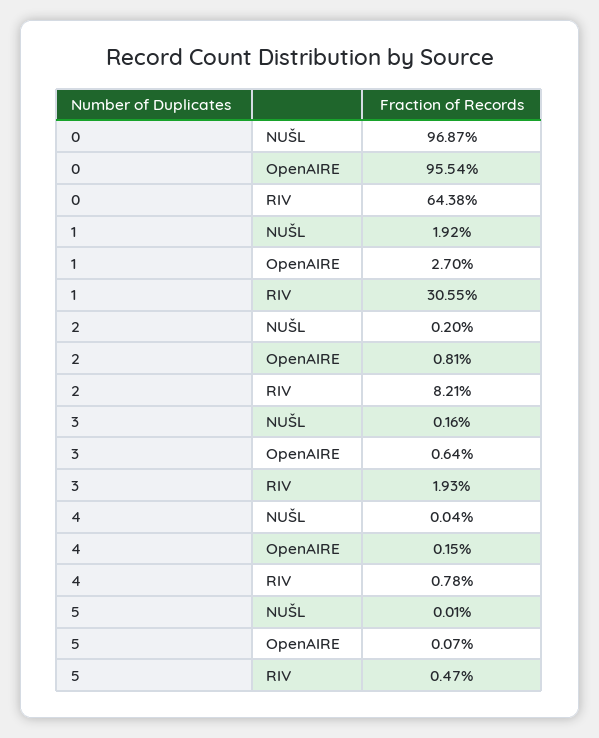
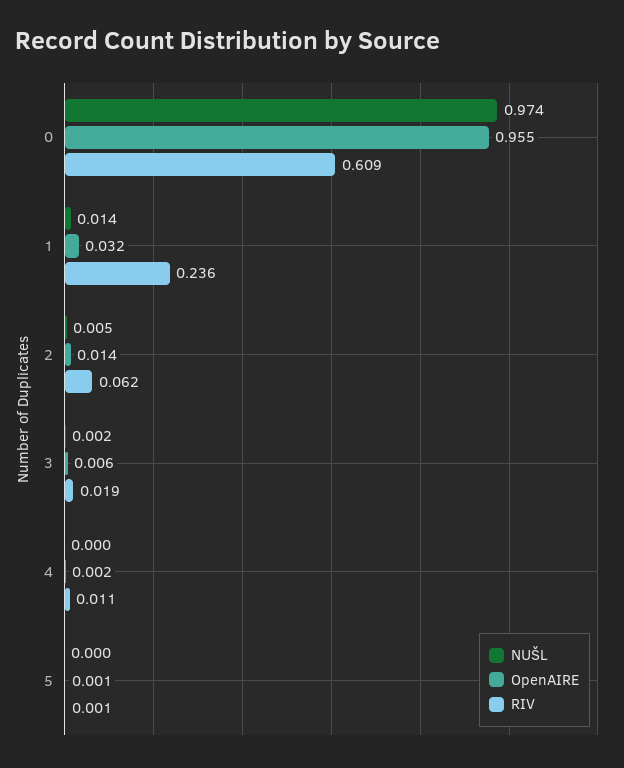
  {
    "NUŠL": {
-     "0": 0.9687,
+     "0": 0.974,
-     "1": 0.0192,
+     "1": 0.014,
-     "2": 0.002,
+     "2": 0.005,
      "3": 0.0016,
      "4": 0.0004,
      "5": 0.0001
    },
    "OpenAIRE": {
      "0": 0.9554,
-     "1": 0.027,
+     "1": 0.032,
-     "2": 0.0081,
+     "2": 0.014,
      "3": 0.0064,
      "4": 0.0015,
      "5": 0.0007
    },
    "RIV": {
-     "0": 0.6438,
+     "0": 0.609,
-     "1": 0.3055,
+     "1": 0.236,
-     "2": 0.0821,
+     "2": 0.062,
      "3": 0.0193,
-     "4": 0.0078,
+     "4": 0.011,
-     "5": 0.0047
+     "5": 0.001
    }
  }

